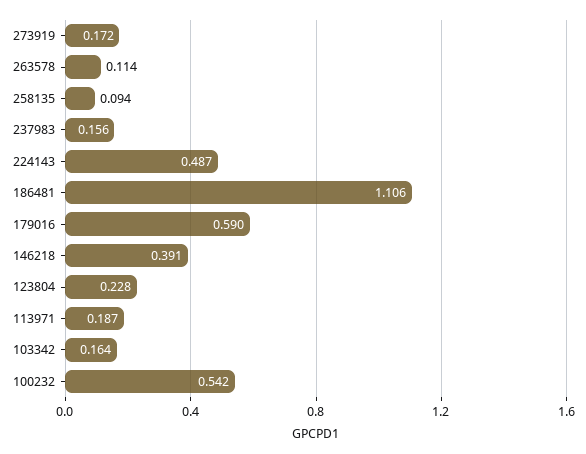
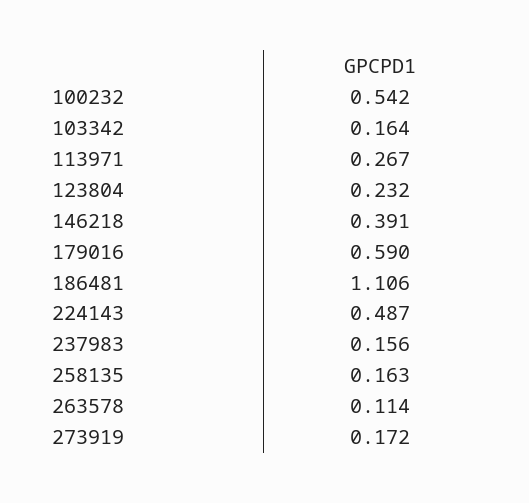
  {
    "273919": 0.172,
    "263578": 0.114,
-   "258135": 0.094,
+   "258135": 0.163,
    "237983": 0.156,
    "224143": 0.487,
    "186481": 1.106,
    "179016": 0.59,
    "146218": 0.391,
-   "123804": 0.228,
+   "123804": 0.232,
-   "113971": 0.187,
+   "113971": 0.267,
    "103342": 0.164,
    "100232": 0.542
  }

